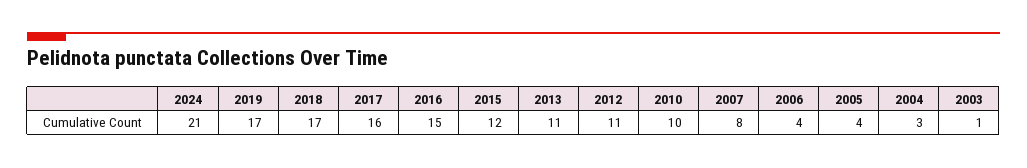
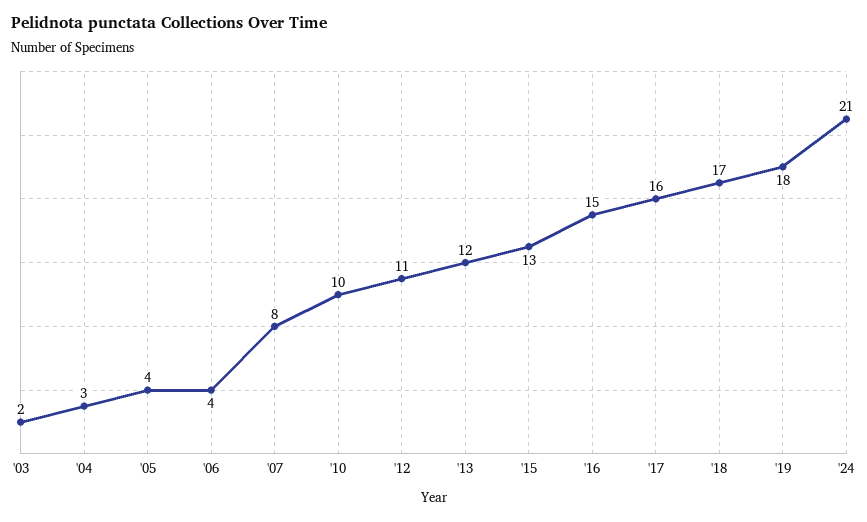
  {
    "2024": 21,
-   "2019": 17,
+   "2019": 18,
    "2018": 17,
    "2017": 16,
    "2016": 15,
-   "2015": 12,
+   "2015": 13,
-   "2013": 11,
+   "2013": 12,
    "2012": 11,
    "2010": 10,
    "2007": 8,
    "2006": 4,
    "2005": 4,
    "2004": 3,
-   "2003": 1
+   "2003": 2
  }

